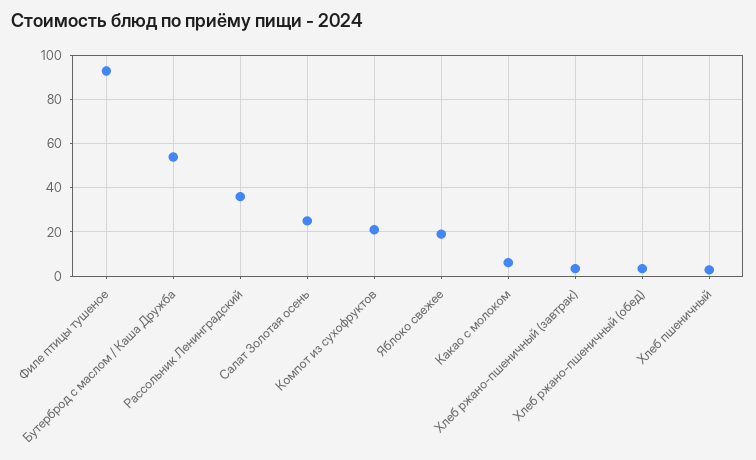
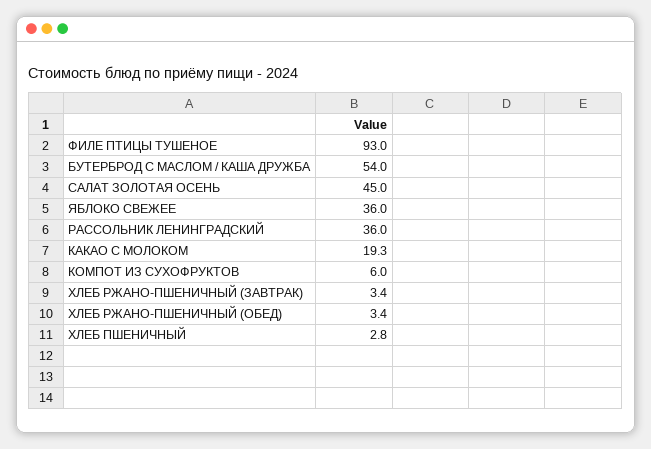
  {
    "Филе птицы тушеное": 93,
    "Бутерброд с маслом / Каша Дружба": 54,
    "Рассольник Ленинградский": 36,
-   "Салат Золотая осень": 25,
+   "Салат Золотая осень": 45,
-   "Компот из сухофруктов": 20,
+   "Компот из сухофруктов": 6,
-   "Яблоко свежее": 20,
+   "Яблоко свежее": 36,
-   "Какао с молоком": 5,
+   "Какао с молоком": 19.3,
    "Хлеб ржано-пшеничный (завтрак)": 3.4,
    "Хлеб ржано-пшеничный (обед)": 3.4,
    "Хлеб пшеничный": 2.8
  }

